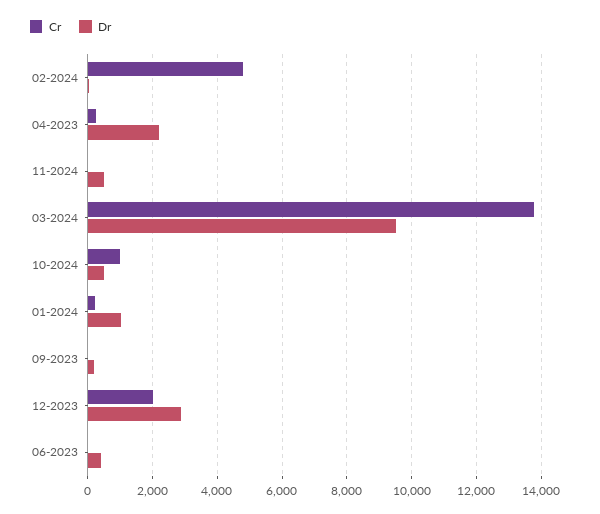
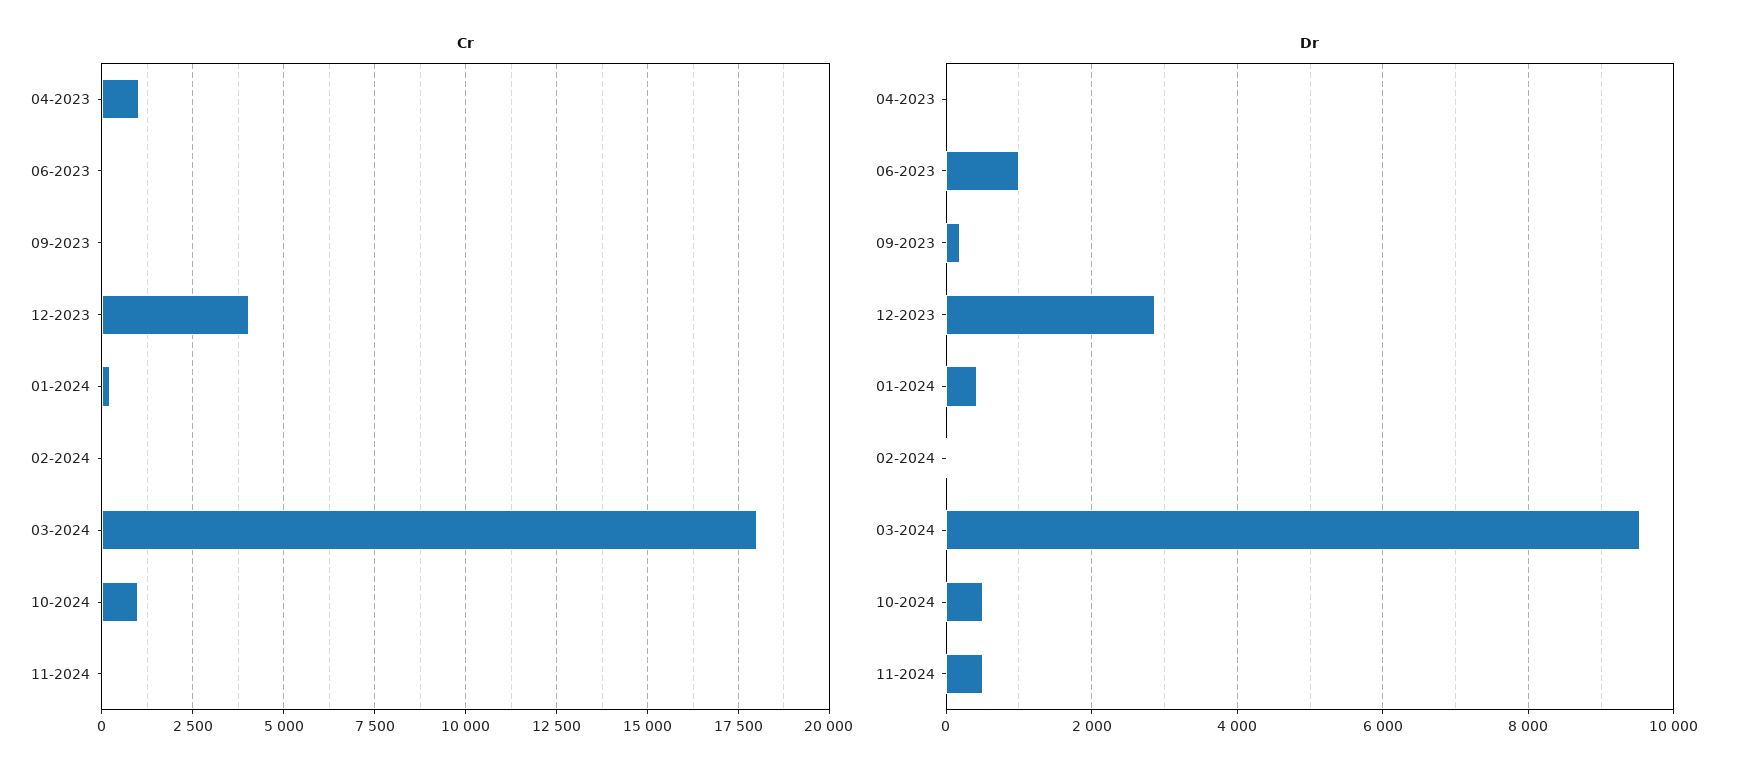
  {
    "Cr": {
-     "02-2024": 4800,
+     "02-2024": 0,
-     "04-2023": 200,
+     "04-2023": 1000,
      "11-2024": 0,
-     "03-2024": 13800,
+     "03-2024": 18000,
      "10-2024": 1000,
      "01-2024": 200,
      "09-2023": 0,
-     "12-2023": 2000,
+     "12-2023": 4000,
      "06-2023": 0
    },
    "Dr": {
      "02-2024": 0,
-     "04-2023": 2200,
+     "04-2023": 0,
      "11-2024": 600,
      "03-2024": 9600,
      "10-2024": 600,
-     "01-2024": 1000,
+     "01-2024": 400,
      "09-2023": 200,
      "12-2023": 2800,
-     "06-2023": 400
+     "06-2023": 1000
    }
  }

